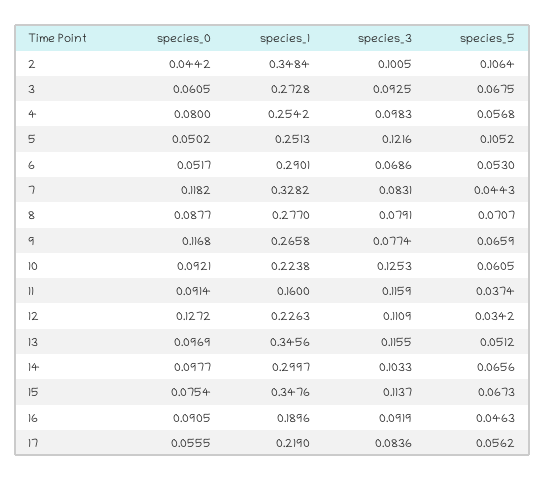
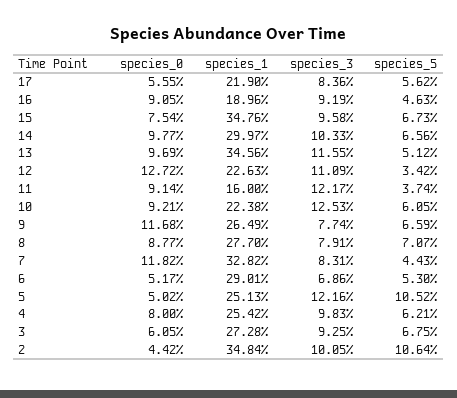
  {
    "species_0": {
      "2": 0.0442,
      "3": 0.0605,
      "4": 0.08,
      "5": 0.0502,
      "6": 0.0517,
      "7": 0.1182,
      "8": 0.0877,
      "9": 0.1168,
      "10": 0.0921,
      "11": 0.0914,
      "12": 0.1272,
      "13": 0.0969,
      "14": 0.0977,
      "15": 0.0754,
      "16": 0.0905,
      "17": 0.0555
    },
    "species_1": {
      "2": 0.3484,
      "3": 0.2728,
      "4": 0.2542,
      "5": 0.2513,
      "6": 0.2901,
      "7": 0.3282,
      "8": 0.277,
-     "9": 0.2658,
+     "9": 0.2649,
      "10": 0.2238,
      "11": 0.16,
      "12": 0.2263,
      "13": 0.3456,
      "14": 0.2997,
      "15": 0.3476,
      "16": 0.1896,
      "17": 0.219
    },
    "species_3": {
      "2": 0.1005,
      "3": 0.0925,
      "4": 0.0983,
      "5": 0.1216,
      "6": 0.0686,
      "7": 0.0831,
      "8": 0.0791,
      "9": 0.0774,
      "10": 0.1253,
-     "11": 0.1159,
+     "11": 0.1217,
      "12": 0.1109,
      "13": 0.1155,
      "14": 0.1033,
-     "15": 0.1137,
+     "15": 0.0958,
      "16": 0.0919,
      "17": 0.0836
    },
    "species_5": {
      "2": 0.1064,
      "3": 0.0675,
-     "4": 0.0568,
+     "4": 0.0621,
      "5": 0.1052,
      "6": 0.053,
      "7": 0.0443,
      "8": 0.0707,
      "9": 0.0659,
      "10": 0.0605,
      "11": 0.0374,
      "12": 0.0342,
      "13": 0.0512,
      "14": 0.0656,
      "15": 0.0673,
      "16": 0.0463,
      "17": 0.0562
    }
  }

